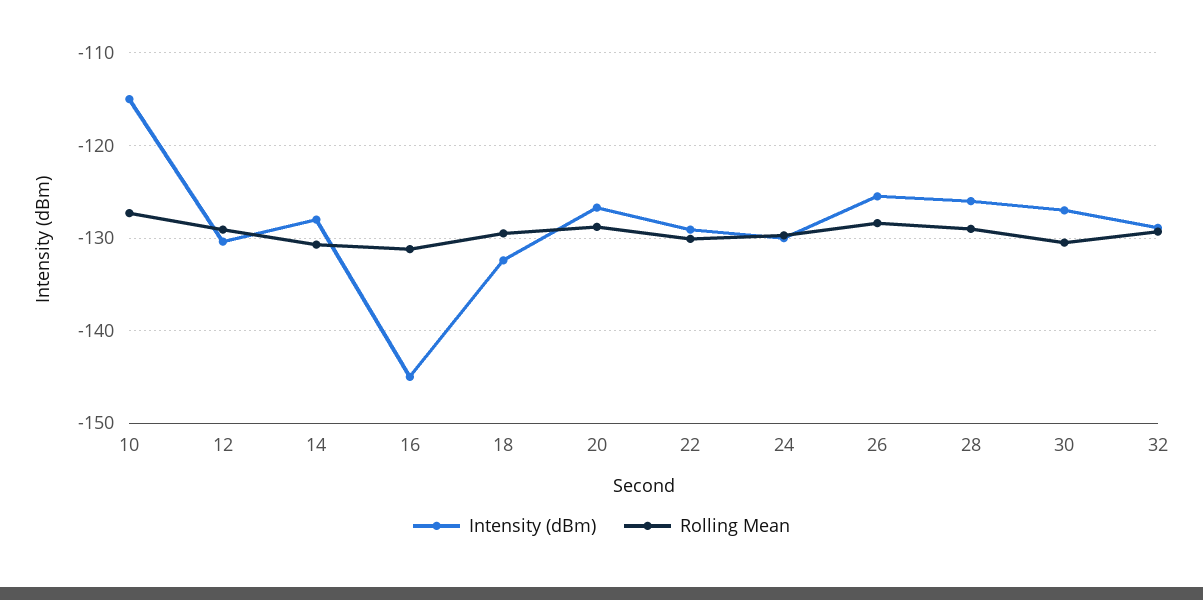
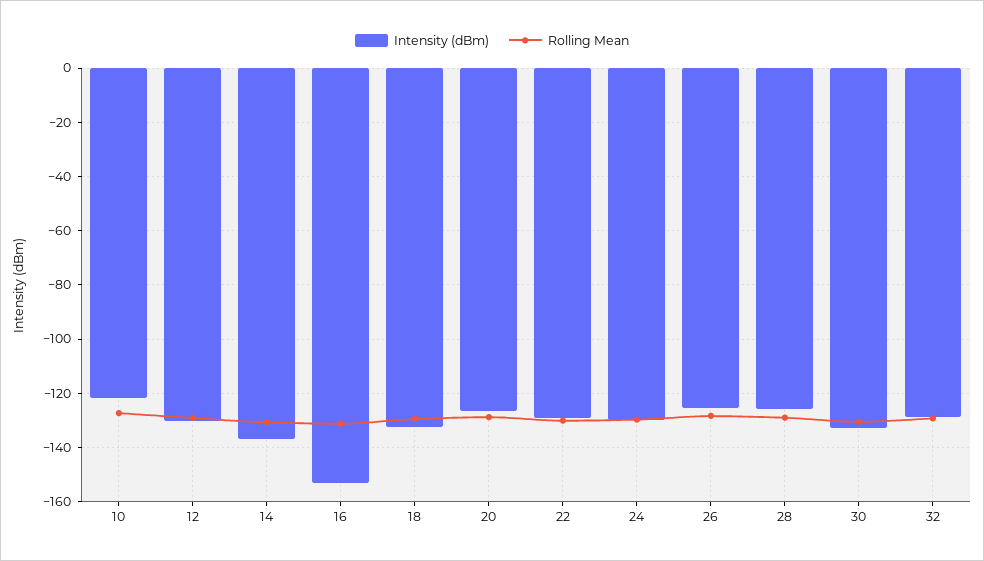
  {
    "Intensity (dBm)": {
-     "10": -115,
+     "10": -122.5,
      "12": -130,
-     "14": -128,
+     "14": -137.5,
-     "16": -145,
+     "16": -152.5,
      "18": -132,
      "20": -127,
      "22": -129,
      "24": -130,
      "26": -126,
      "28": -126,
-     "30": -127,
+     "30": -132.5,
      "32": -129
    },
    "Rolling Mean": {
      "10": -127,
      "12": -129,
      "14": -131,
      "16": -131,
      "18": -130,
      "20": -129,
      "22": -130,
      "24": -130,
      "26": -128,
      "28": -129,
      "30": -131,
      "32": -129
    }
  }

